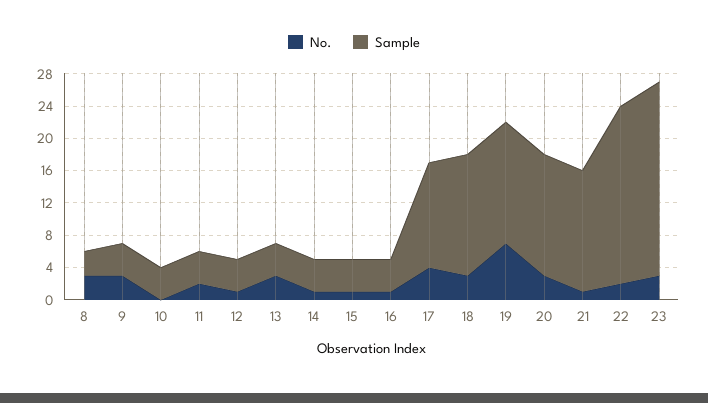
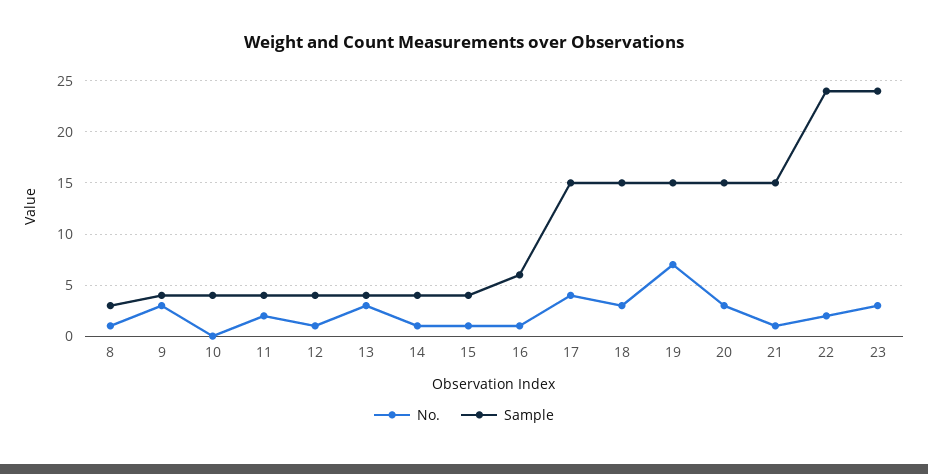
  {
    "No.": {
-     "8": 3,
+     "8": 1,
      "9": 3,
      "10": 0,
      "11": 2,
      "12": 1,
      "13": 3,
      "14": 1,
      "15": 1,
      "16": 1,
      "17": 4,
      "18": 3,
      "19": 7,
      "20": 3,
      "21": 1,
      "22": 2,
      "23": 3
    },
    "Sample": {
      "8": 3,
      "9": 4,
      "10": 4,
      "11": 4,
      "12": 4,
      "13": 4,
      "14": 4,
      "15": 4,
-     "16": 4,
+     "16": 6,
-     "17": 13,
+     "17": 15,
      "18": 15,
      "19": 15,
      "20": 15,
      "21": 15,
-     "22": 22,
+     "22": 24,
      "23": 24
    }
  }

